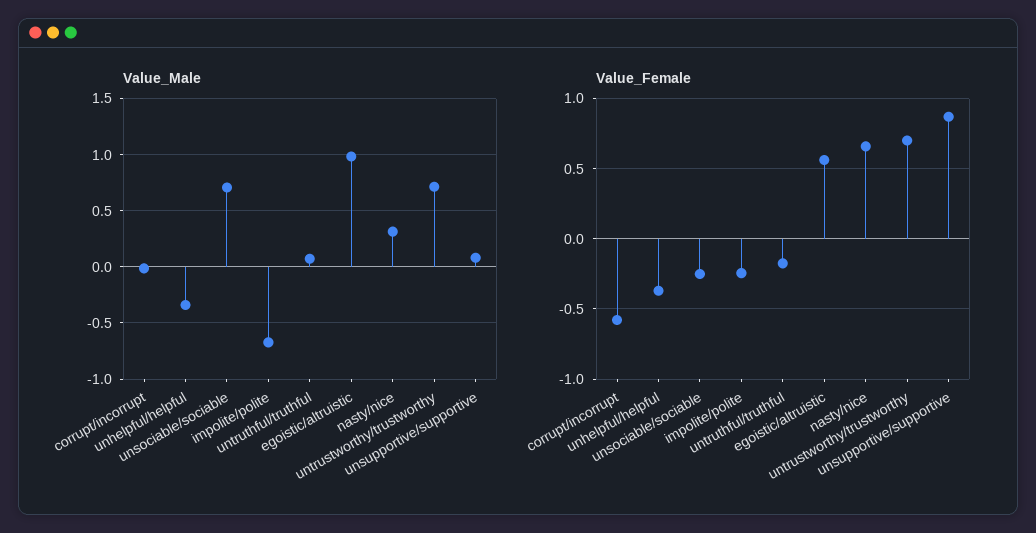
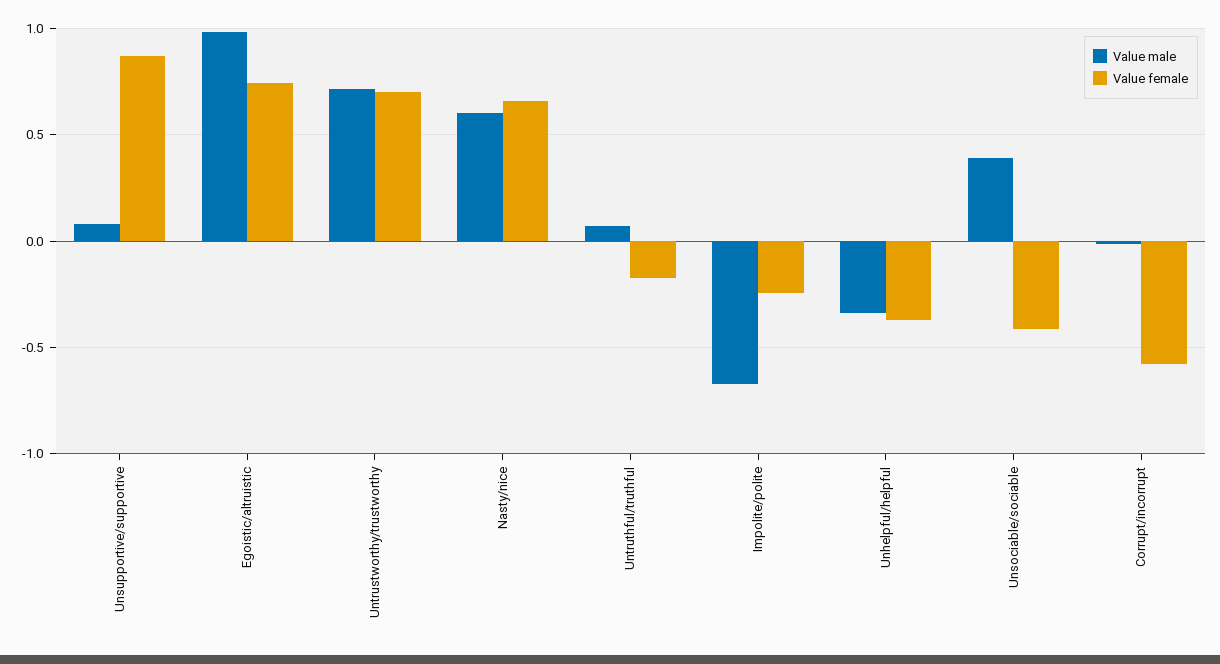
  {
    "Value_Male": {
      "corrupt/incorrupt": 0,
      "unhelpful/helpful": -0.35,
-     "unsociable/sociable": 0.7,
+     "unsociable/sociable": 0.4,
      "impolite/polite": -0.65,
      "untruthful/truthful": 0.05,
      "egoistic/altruistic": 1,
-     "nasty/nice": 0.3,
+     "nasty/nice": 0.6,
      "untrustworthy/trustworthy": 0.7,
      "unsupportive/supportive": 0.1
    },
    "Value_Female": {
      "corrupt/incorrupt": -0.6,
      "unhelpful/helpful": -0.35,
-     "unsociable/sociable": -0.25,
+     "unsociable/sociable": -0.4,
      "impolite/polite": -0.25,
      "untruthful/truthful": -0.2,
-     "egoistic/altruistic": 0.55,
+     "egoistic/altruistic": 0.75,
      "nasty/nice": 0.65,
      "untrustworthy/trustworthy": 0.7,
      "unsupportive/supportive": 0.85
    }
  }

